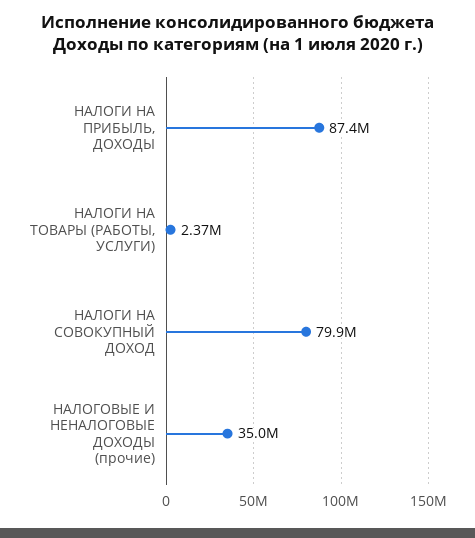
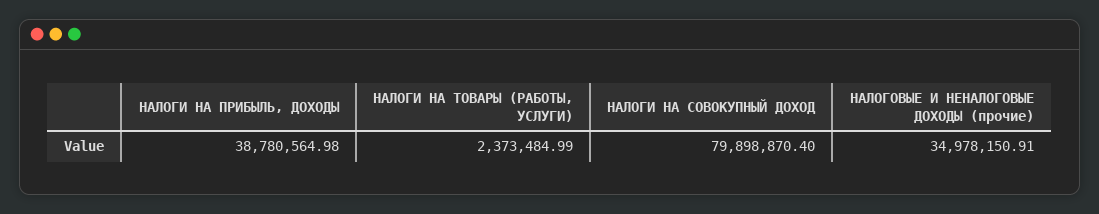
  {
-   "НАЛОГИ НА ПРИБЫЛЬ, ДОХОДЫ": 87400000,
+   "НАЛОГИ НА ПРИБЫЛЬ, ДОХОДЫ": 38780564.98,
    "НАЛОГИ НА ТОВАРЫ (РАБОТЫ, УСЛУГИ)": 2373484.99,
    "НАЛОГИ НА СОВОКУПНЫЙ ДОХОД": 79898870.4,
    "НАЛОГОВЫЕ И НЕНАЛОГОВЫЕ ДОХОДЫ (прочие)": 34978150.91
  }

